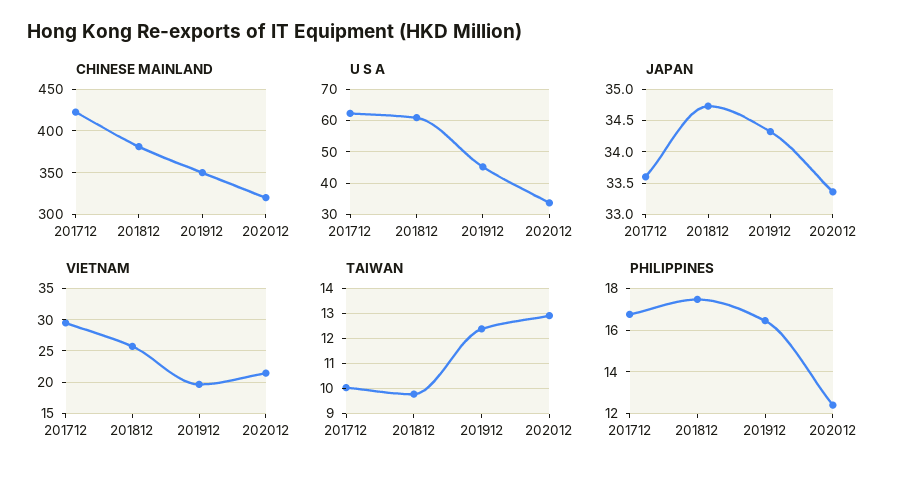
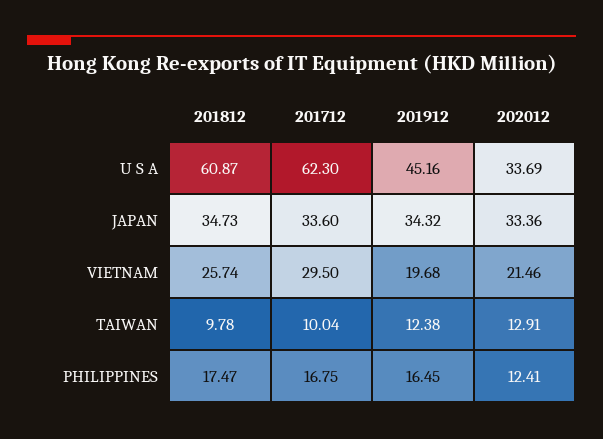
  {
-   "CHINESE MAINLAND": {
-     "201712": 420,
-     "201812": 380,
-     "201912": 350,
-     "202012": 320
-   },
    "U S A": {
      "201712": 62.3,
      "201812": 60.87,
      "201912": 45.16,
      "202012": 33.69
    },
    "JAPAN": {
      "201712": 33.6,
      "201812": 34.73,
      "201912": 34.32,
      "202012": 33.36
    },
    "VIETNAM": {
      "201712": 29.5,
      "201812": 25.74,
      "201912": 19.68,
      "202012": 21.46
    },
    "TAIWAN": {
      "201712": 10.04,
      "201812": 9.78,
      "201912": 12.38,
      "202012": 12.91
    },
    "PHILIPPINES": {
      "201712": 16.75,
      "201812": 17.47,
      "201912": 16.45,
      "202012": 12.41
    }
  }

